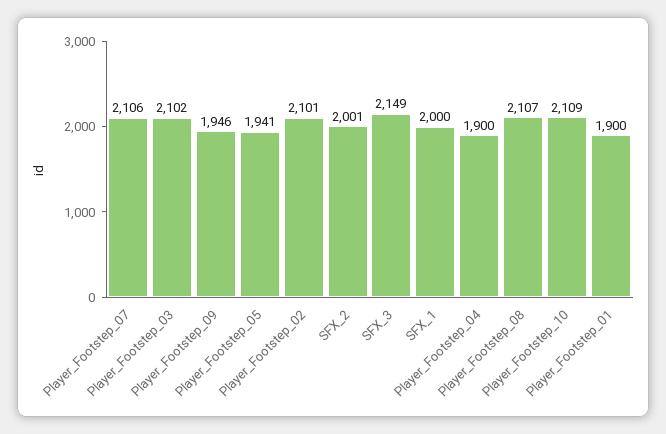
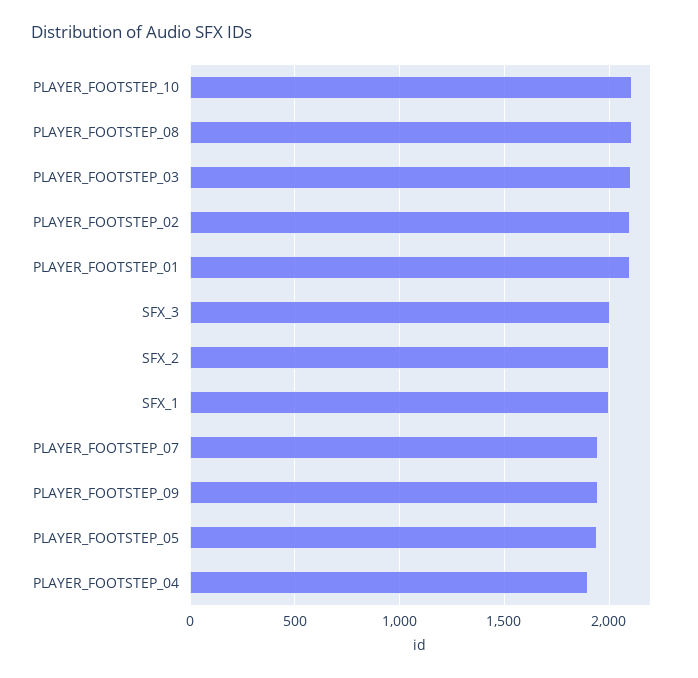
  {
-   "Player_Footstep_07": 2106,
+   "Player_Footstep_07": 1950,
    "Player_Footstep_03": 2102,
    "Player_Footstep_09": 1946,
    "Player_Footstep_05": 1941,
    "Player_Footstep_02": 2101,
    "SFX_2": 2001,
-   "SFX_3": 2149,
+   "SFX_3": 2000,
    "SFX_1": 2000,
    "Player_Footstep_04": 1900,
    "Player_Footstep_08": 2107,
    "Player_Footstep_10": 2109,
-   "Player_Footstep_01": 1900
+   "Player_Footstep_01": 2100
  }

